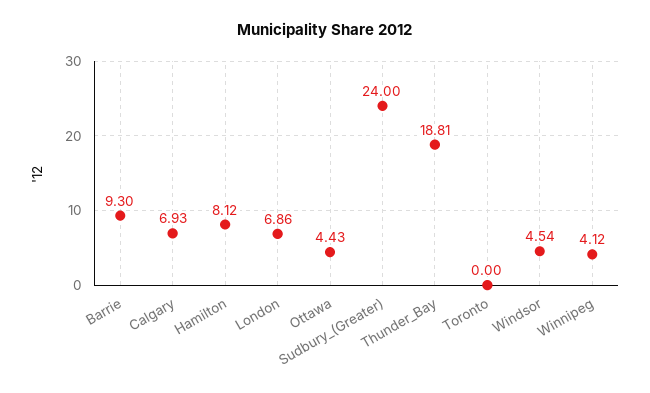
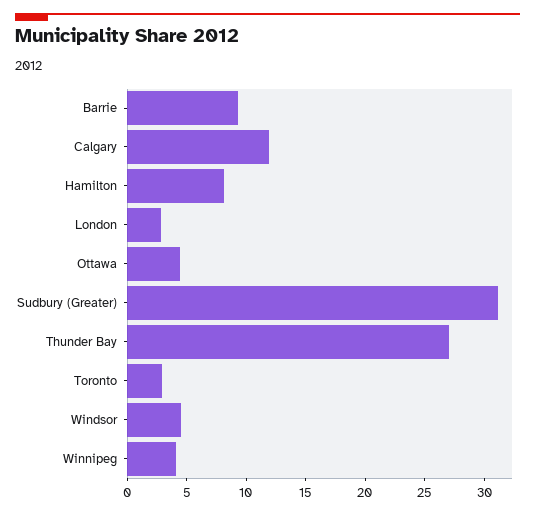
  {
    "Barrie": 9.3,
-   "Calgary": 6.93,
+   "Calgary": 12,
    "Hamilton": 8.12,
-   "London": 6.86,
+   "London": 3,
    "Ottawa": 4.43,
-   "Sudbury_(Greater)": 24,
+   "Sudbury_(Greater)": 31,
-   "Thunder_Bay": 18.81,
+   "Thunder_Bay": 27,
-   "Toronto": 0,
+   "Toronto": 3,
    "Windsor": 4.54,
    "Winnipeg": 4.12
  }

